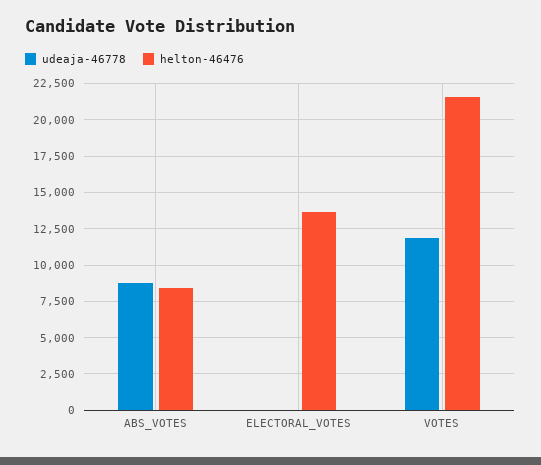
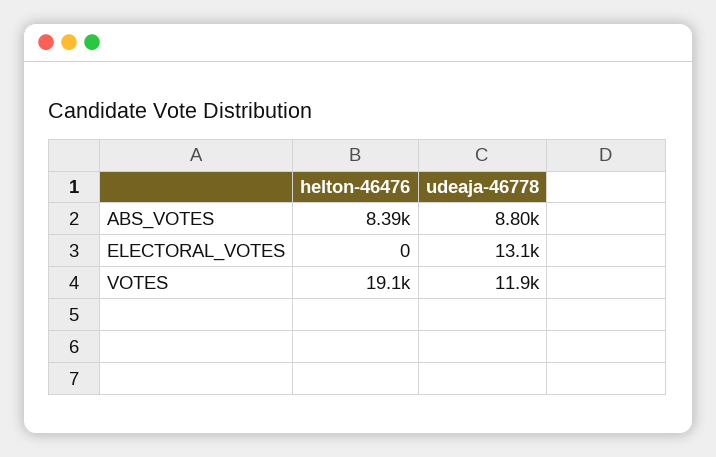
  {
    "udeaja-46778": {
      "ABS_VOTES": 8800,
-     "ELECTORAL_VOTES": 0,
+     "ELECTORAL_VOTES": 13100,
      "VOTES": 11900
    },
    "helton-46476": {
      "ABS_VOTES": 8390,
-     "ELECTORAL_VOTES": 13500,
+     "ELECTORAL_VOTES": 0,
-     "VOTES": 21500
+     "VOTES": 19100
    }
  }

